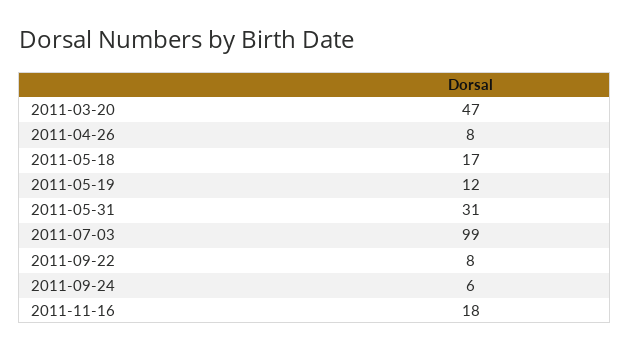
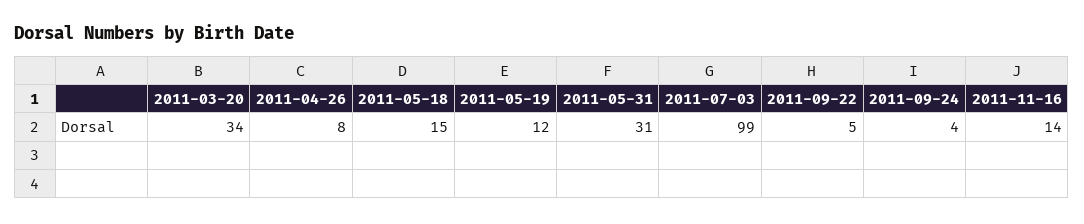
  {
-   "2011-03-20": 47,
+   "2011-03-20": 34,
    "2011-04-26": 8,
-   "2011-05-18": 17,
+   "2011-05-18": 15,
    "2011-05-19": 12,
    "2011-05-31": 31,
    "2011-07-03": 99,
-   "2011-09-22": 8,
+   "2011-09-22": 5,
-   "2011-09-24": 6,
+   "2011-09-24": 4,
-   "2011-11-16": 18
+   "2011-11-16": 14
  }

